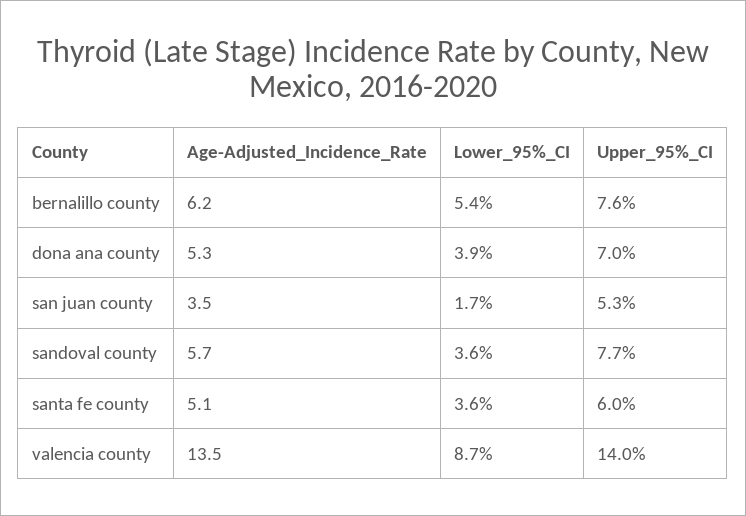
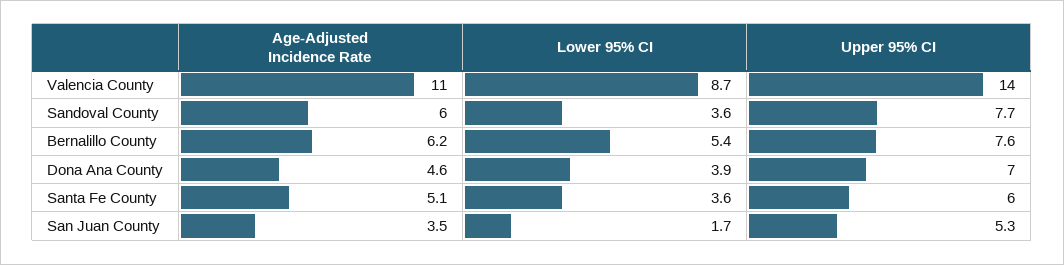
  {
    "Age-Adjusted_Incidence_Rate": {
      "bernalillo county": 6.2,
-     "dona ana county": 5.3,
+     "dona ana county": 4.6,
      "san juan county": 3.5,
-     "sandoval county": 5.7,
+     "sandoval county": 6,
      "santa fe county": 5.1,
-     "valencia county": 13.5
+     "valencia county": 11
    },
    "Lower_95%_CI": {
      "bernalillo county": 5.4,
      "dona ana county": 3.9,
      "san juan county": 1.7,
      "sandoval county": 3.6,
      "santa fe county": 3.6,
      "valencia county": 8.7
    },
    "Upper_95%_CI": {
      "bernalillo county": 7.6,
      "dona ana county": 7,
      "san juan county": 5.3,
      "sandoval county": 7.7,
      "santa fe county": 6,
      "valencia county": 14
    }
  }

